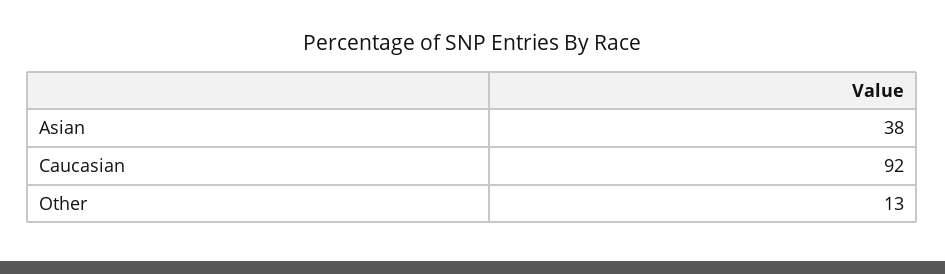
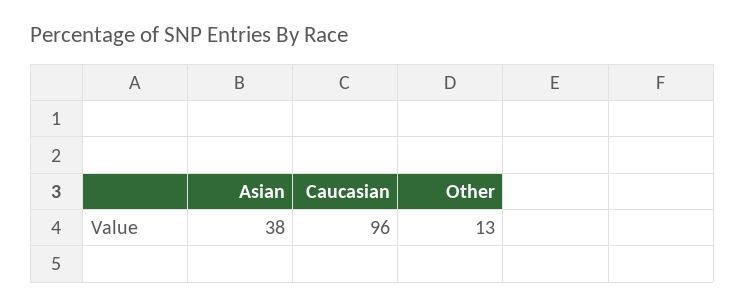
  {
    "Asian": 38,
-   "Caucasian": 92,
+   "Caucasian": 96,
    "Other": 13
  }

